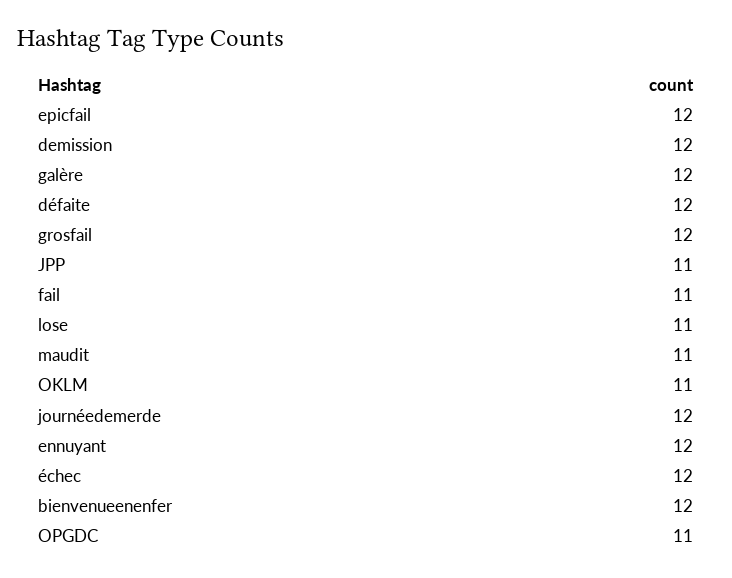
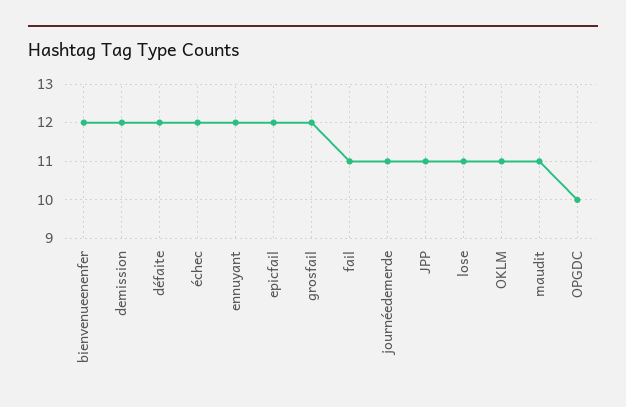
  {
    "epicfail": 12,
    "demission": 12,
-   "galère": 12,
    "défaite": 12,
    "grosfail": 12,
    "JPP": 11,
    "fail": 11,
    "lose": 11,
    "maudit": 11,
    "OKLM": 11,
-   "journéedemerde": 12,
+   "journéedemerde": 11,
    "ennuyant": 12,
    "échec": 12,
    "bienvenueenenfer": 12,
-   "OPGDC": 11
+   "OPGDC": 10
  }

